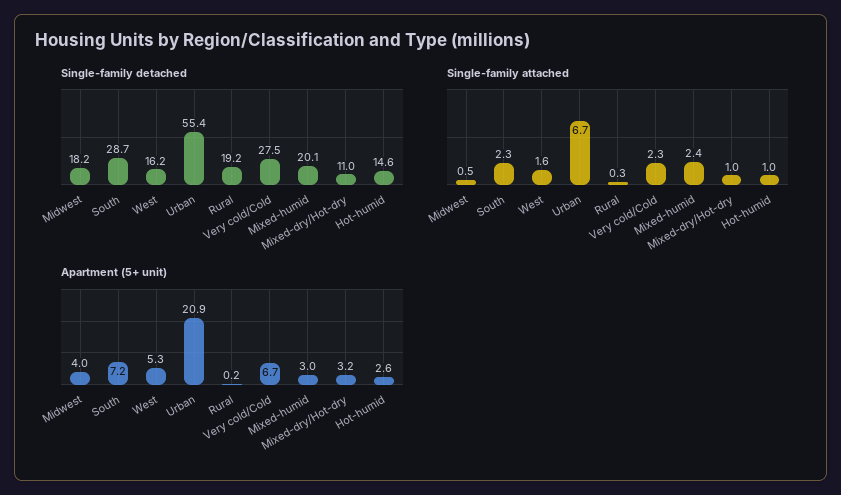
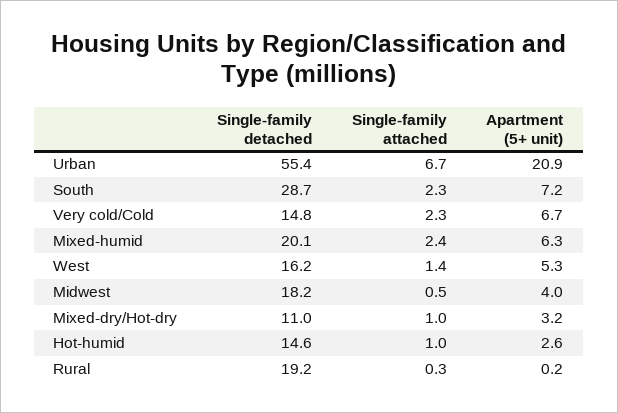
  {
    "Single-family detached": {
      "Midwest": 18.2,
      "South": 28.7,
      "West": 16.2,
      "Urban": 55.4,
      "Rural": 19.2,
-     "Very cold/Cold": 27.5,
+     "Very cold/Cold": 14.8,
      "Mixed-humid": 20.1,
      "Mixed-dry/Hot-dry": 11,
      "Hot-humid": 14.6
    },
    "Single-family attached": {
      "Midwest": 0.5,
      "South": 2.3,
-     "West": 1.6,
+     "West": 1.4,
      "Urban": 6.7,
      "Rural": 0.3,
      "Very cold/Cold": 2.3,
      "Mixed-humid": 2.4,
      "Mixed-dry/Hot-dry": 1,
      "Hot-humid": 1
    },
    "Apartment (5+ unit)": {
      "Midwest": 4,
      "South": 7.2,
      "West": 5.3,
      "Urban": 20.9,
      "Rural": 0.2,
      "Very cold/Cold": 6.7,
-     "Mixed-humid": 3,
+     "Mixed-humid": 6.3,
      "Mixed-dry/Hot-dry": 3.2,
      "Hot-humid": 2.6
    }
  }

